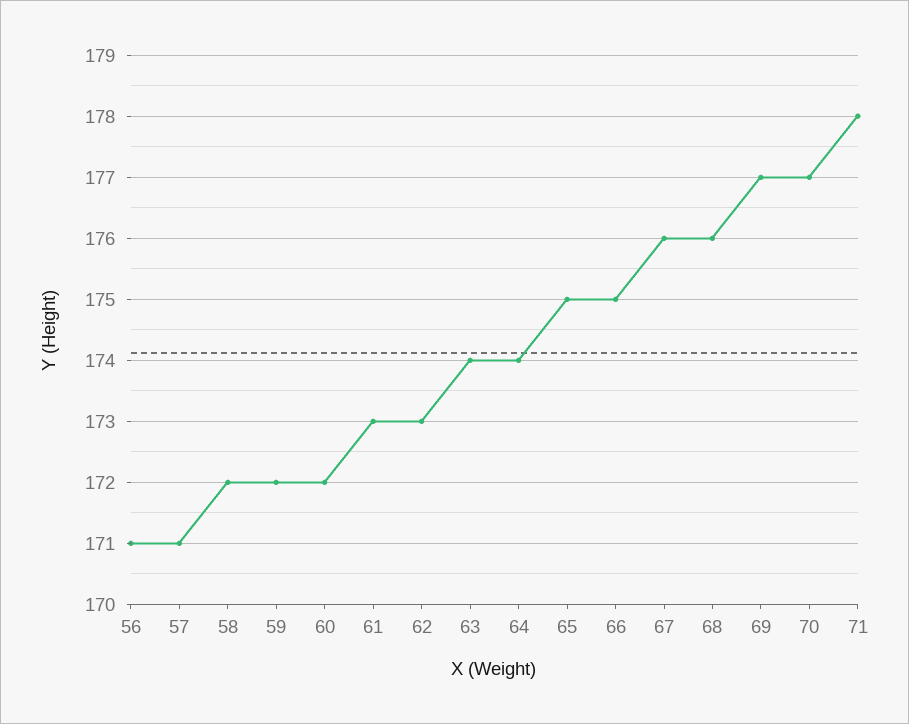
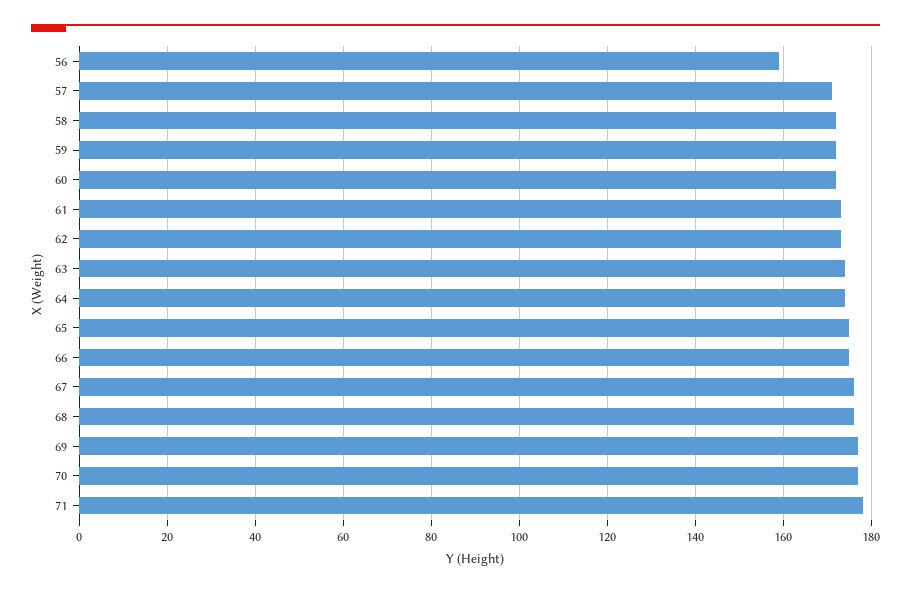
  {
-   "56": 171,
+   "56": 160,
    "57": 171,
    "58": 172,
    "59": 172,
    "60": 172,
    "61": 173,
    "62": 173,
    "63": 174,
    "64": 174,
    "65": 175,
    "66": 175,
    "67": 176,
    "68": 176,
    "69": 177,
    "70": 177,
    "71": 178
  }

